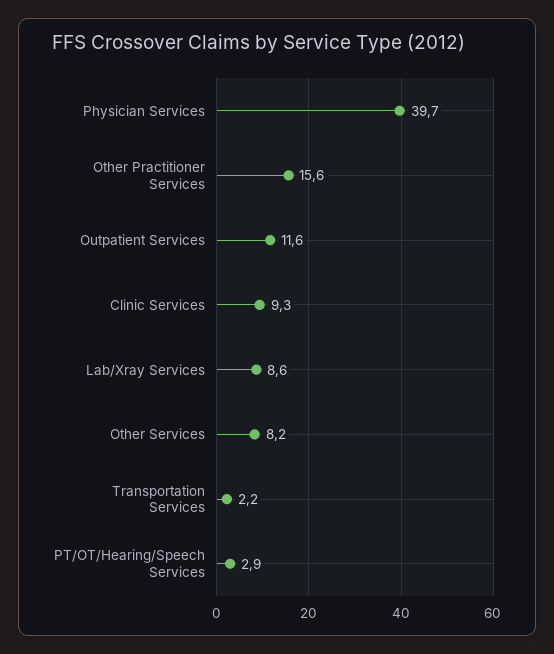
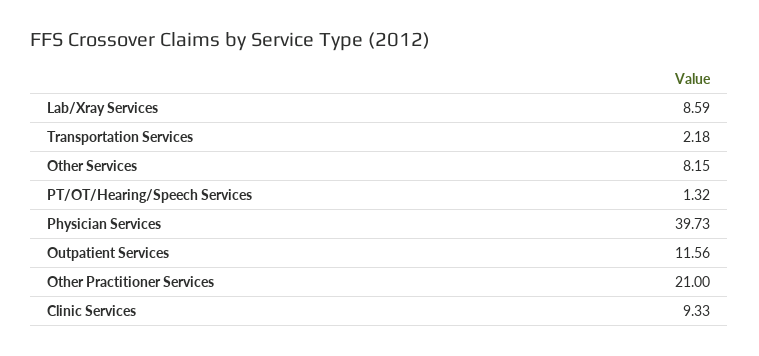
  {
    "Physician Services": 39.73,
-   "Other Practitioner Services": 15.6,
+   "Other Practitioner Services": 21,
    "Outpatient Services": 11.56,
    "Clinic Services": 9.33,
    "Lab/Xray Services": 8.59,
    "Other Services": 8.15,
    "Transportation Services": 2.18,
-   "PT/OT/Hearing/Speech Services": 2.9
+   "PT/OT/Hearing/Speech Services": 1.32
  }

